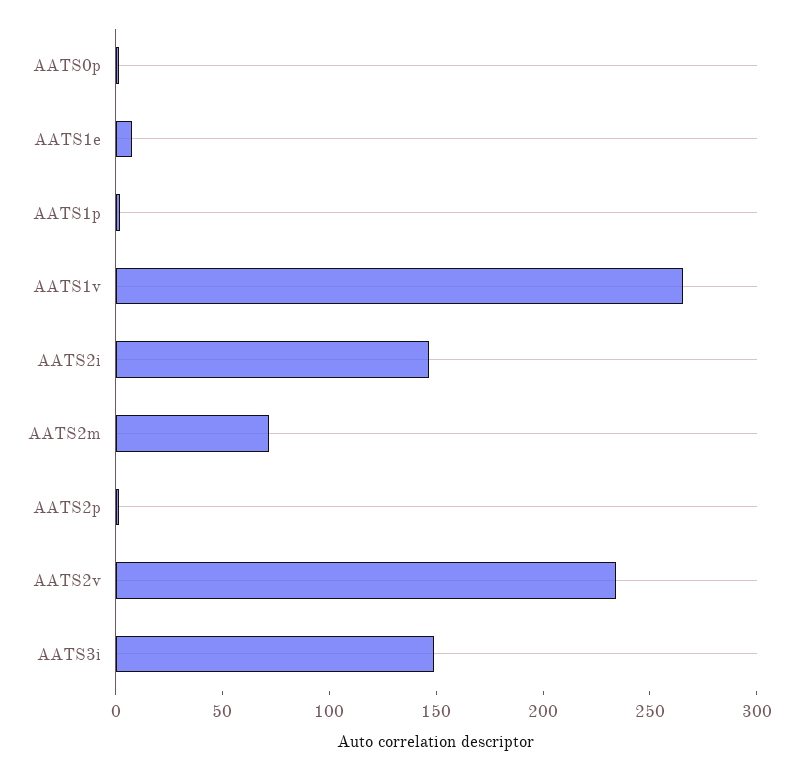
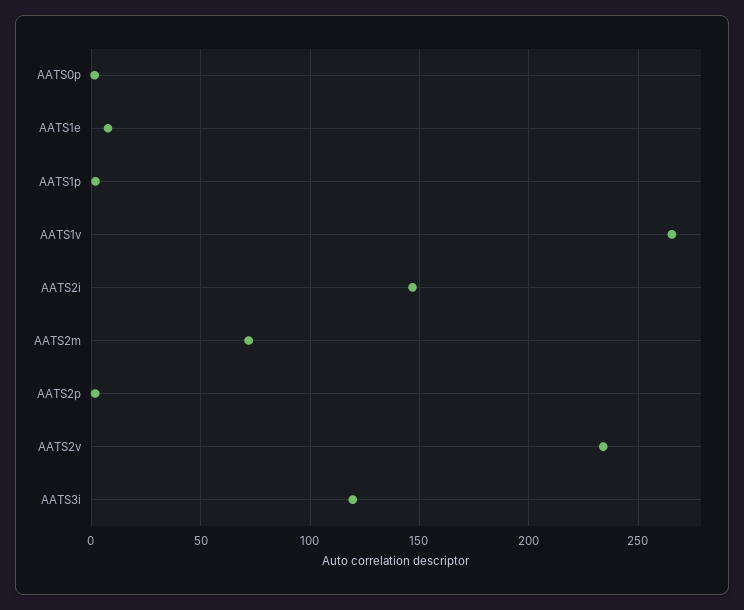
  {
    "AATS0p": 0,
    "AATS1e": 10,
    "AATS1p": 0,
    "AATS1v": 265,
    "AATS2i": 145,
    "AATS2m": 70,
    "AATS2p": 0,
    "AATS2v": 235,
-   "AATS3i": 150
+   "AATS3i": 120
  }

